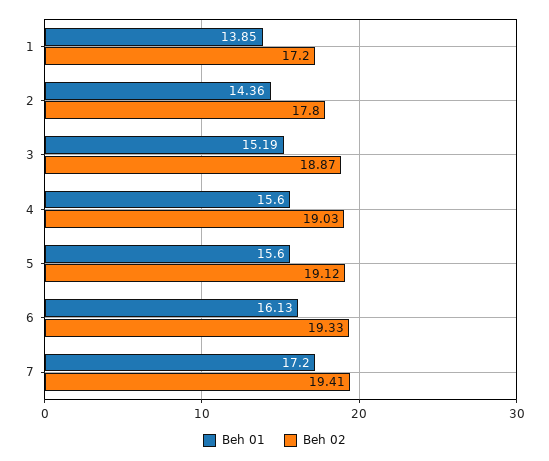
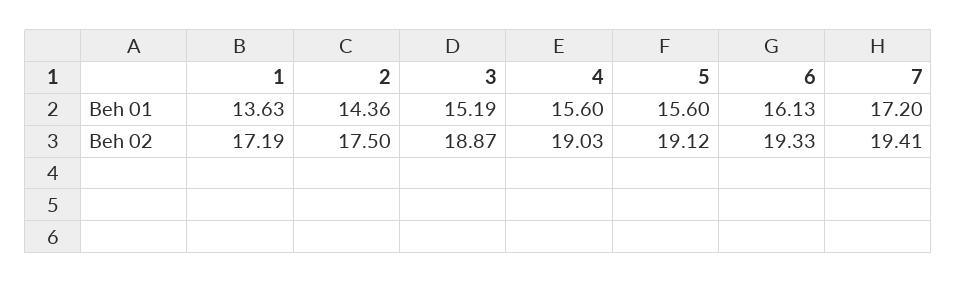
  {
    "Beh 01": {
-     "1": 13.85,
+     "1": 13.63,
      "2": 14.36,
      "3": 15.19,
      "4": 15.6,
      "5": 15.6,
      "6": 16.13,
      "7": 17.2
    },
    "Beh 02": {
-     "1": 17.2,
+     "1": 17.19,
-     "2": 17.8,
+     "2": 17.5,
      "3": 18.87,
      "4": 19.03,
      "5": 19.12,
      "6": 19.33,
      "7": 19.41
    }
  }

